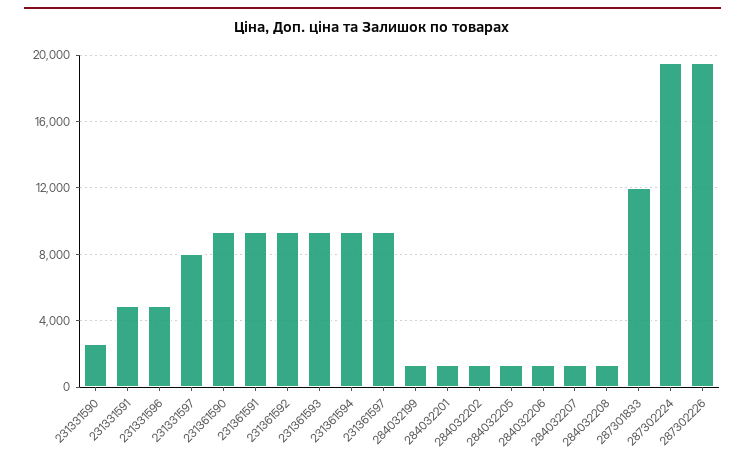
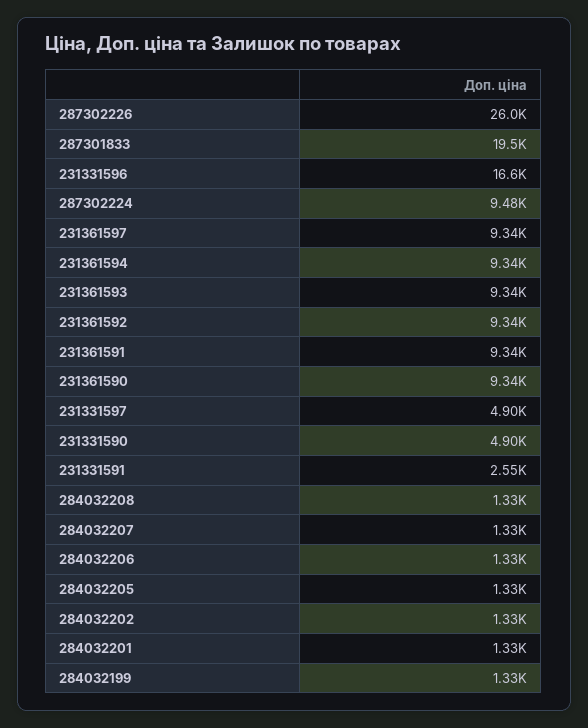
  {
-   "231331590": 2500,
+   "231331590": 4900,
-   "231331591": 5000,
+   "231331591": 2550,
-   "231331596": 5000,
+   "231331596": 16600,
-   "231331597": 8000,
+   "231331597": 4900,
    "231361590": 9340,
    "231361591": 9340,
    "231361592": 9340,
    "231361593": 9340,
    "231361594": 9340,
    "231361597": 9340,
    "284032199": 1330,
    "284032201": 1330,
    "284032202": 1330,
    "284032205": 1330,
    "284032206": 1330,
    "284032207": 1330,
    "284032208": 1330,
-   "287301833": 12000,
+   "287301833": 19500,
-   "287302224": 19500,
+   "287302224": 9480,
-   "287302226": 19500
+   "287302226": 26000
  }

